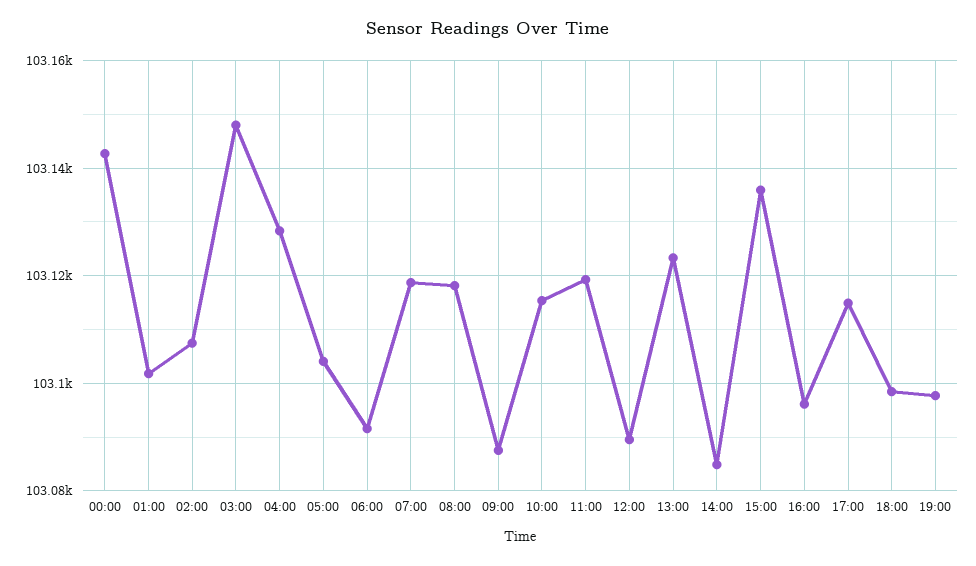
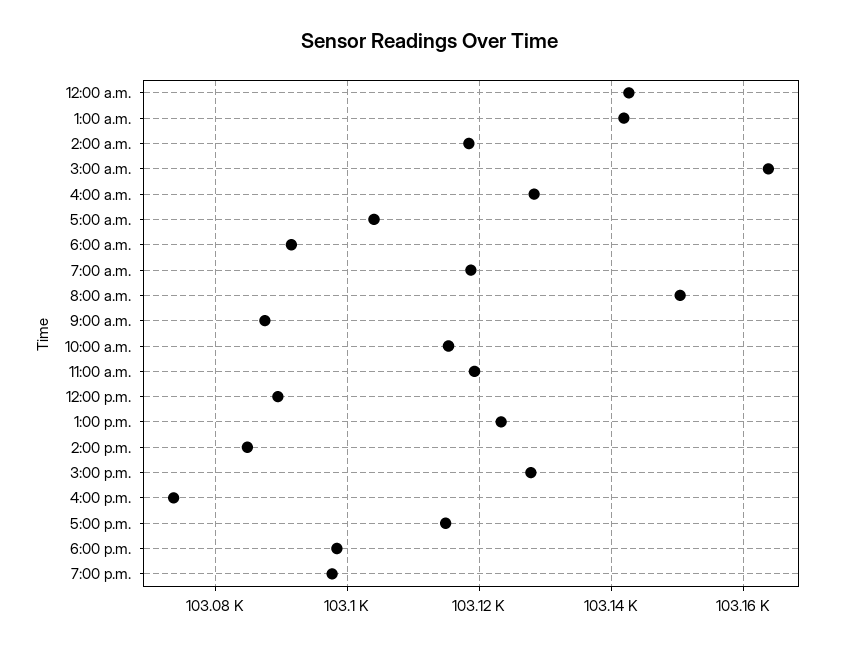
  {
    "00:00": 103142,
-   "01:00": 103102,
+   "01:00": 103142,
-   "02:00": 103108,
+   "02:00": 103118,
-   "03:00": 103148,
+   "03:00": 103164,
    "04:00": 103128,
    "05:00": 103104,
    "06:00": 103092,
    "07:00": 103118,
-   "08:00": 103118,
+   "08:00": 103150,
    "09:00": 103088,
    "10:00": 103116,
    "11:00": 103120,
    "12:00": 103090,
    "13:00": 103124,
    "14:00": 103084,
-   "15:00": 103136,
+   "15:00": 103128,
-   "16:00": 103096,
+   "16:00": 103074,
    "17:00": 103114,
    "18:00": 103098,
    "19:00": 103098
  }

